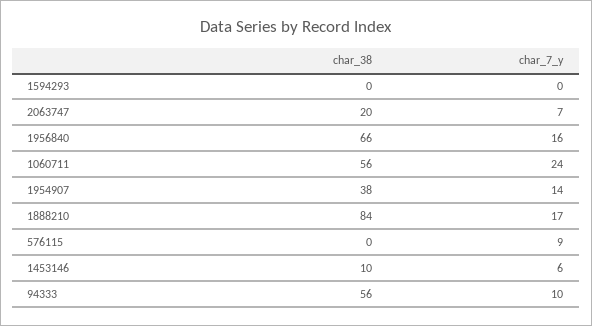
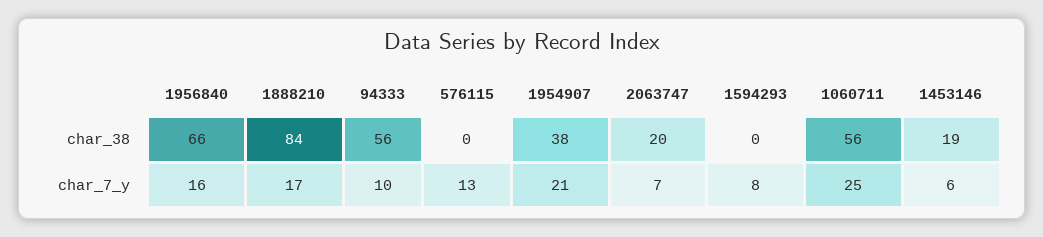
  {
    "char_38": {
      "1594293": 0,
      "2063747": 20,
      "1956840": 66,
      "1060711": 56,
      "1954907": 38,
      "1888210": 84,
      "576115": 0,
-     "1453146": 10,
+     "1453146": 19,
      "94333": 56
    },
    "char_7_y": {
-     "1594293": 0,
+     "1594293": 8,
      "2063747": 7,
      "1956840": 16,
-     "1060711": 24,
+     "1060711": 25,
-     "1954907": 14,
+     "1954907": 21,
      "1888210": 17,
-     "576115": 9,
+     "576115": 13,
      "1453146": 6,
      "94333": 10
    }
  }

